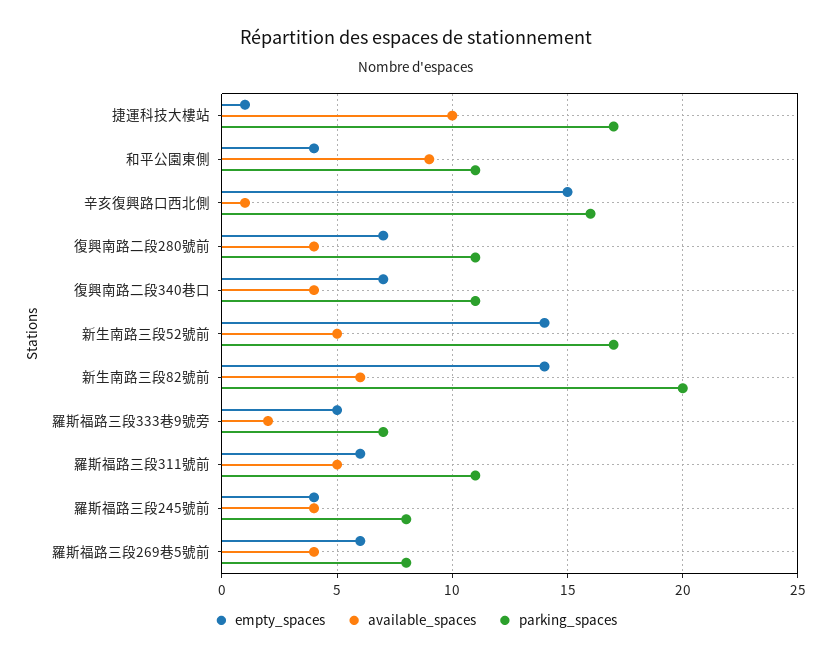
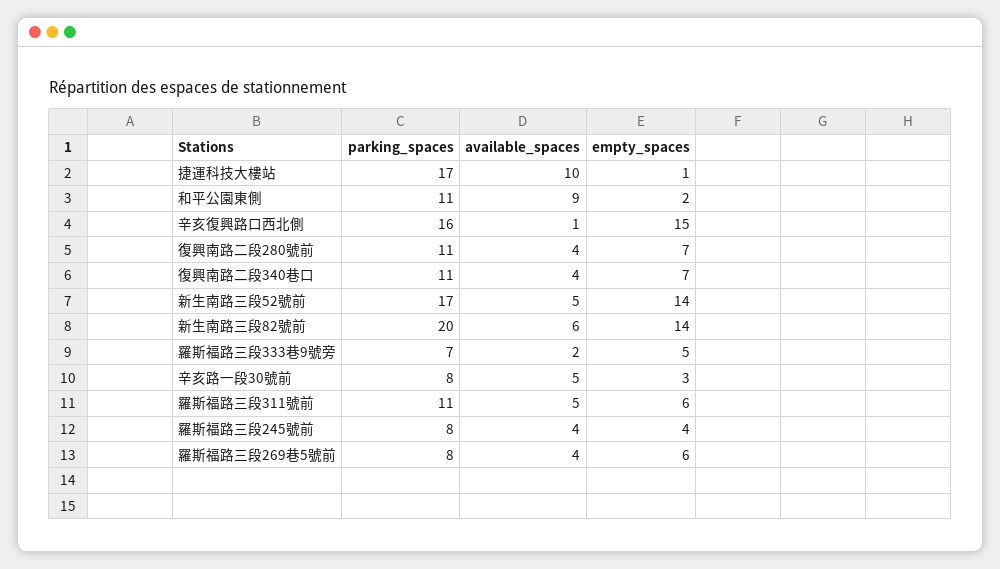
  {
    "empty_spaces": {
      "捷運科技大樓站": 1,
-     "和平公園東側": 4,
+     "和平公園東側": 2,
      "辛亥復興路口西北側": 15,
      "復興南路二段280號前": 7,
      "復興南路二段340巷口": 7,
      "新生南路三段52號前": 14,
      "新生南路三段82號前": 14,
      "羅斯福路三段333巷9號旁": 5,
      "羅斯福路三段311號前": 6,
      "羅斯福路三段245號前": 4,
-     "羅斯福路三段269巷5號前": 6
+     "羅斯福路三段269巷5號前": 6,
+     "辛亥路一段30號前": 3
    },
    "available_spaces": {
      "捷運科技大樓站": 10,
      "和平公園東側": 9,
      "辛亥復興路口西北側": 1,
      "復興南路二段280號前": 4,
      "復興南路二段340巷口": 4,
      "新生南路三段52號前": 5,
      "新生南路三段82號前": 6,
      "羅斯福路三段333巷9號旁": 2,
      "羅斯福路三段311號前": 5,
      "羅斯福路三段245號前": 4,
-     "羅斯福路三段269巷5號前": 4
+     "羅斯福路三段269巷5號前": 4,
+     "辛亥路一段30號前": 5
    },
    "parking_spaces": {
      "捷運科技大樓站": 17,
      "和平公園東側": 11,
      "辛亥復興路口西北側": 16,
      "復興南路二段280號前": 11,
      "復興南路二段340巷口": 11,
      "新生南路三段52號前": 17,
      "新生南路三段82號前": 20,
      "羅斯福路三段333巷9號旁": 7,
      "羅斯福路三段311號前": 11,
      "羅斯福路三段245號前": 8,
-     "羅斯福路三段269巷5號前": 8
+     "羅斯福路三段269巷5號前": 8,
+     "辛亥路一段30號前": 8
    }
  }

